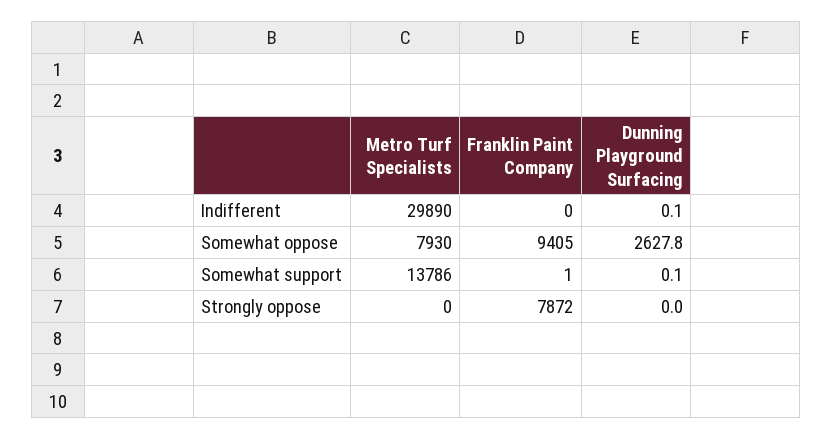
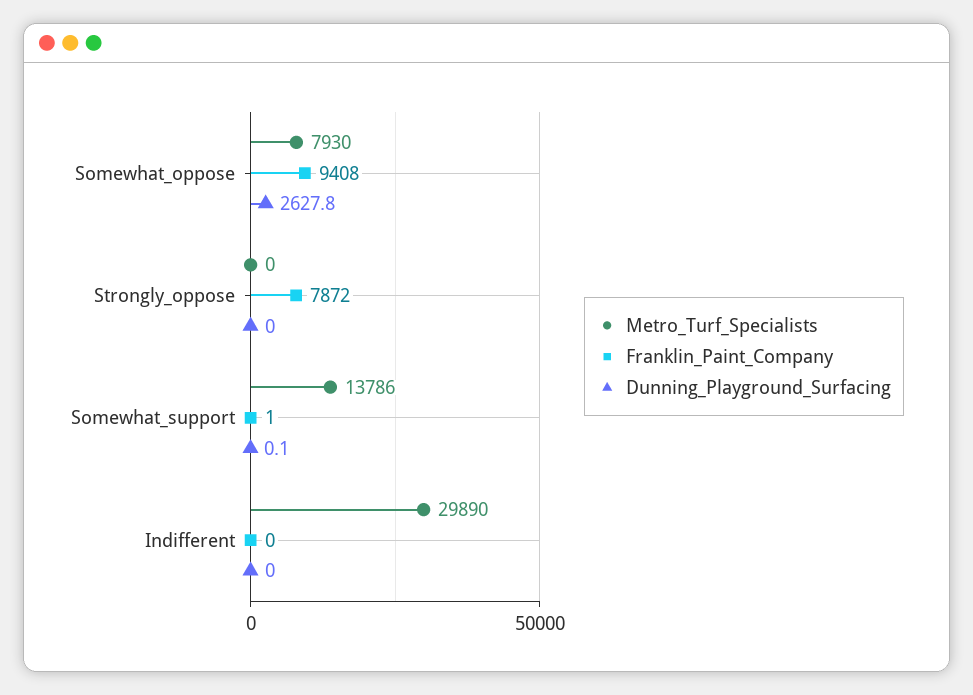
  {
    "Metro Turf Specialists": {
      "Indifferent": 29890,
      "Somewhat oppose": 7930,
      "Somewhat support": 13786,
      "Strongly oppose": 0
    },
    "Franklin Paint Company": {
      "Indifferent": 0,
-     "Somewhat oppose": 9405,
+     "Somewhat oppose": 9408,
      "Somewhat support": 1,
      "Strongly oppose": 7872
    },
    "Dunning Playground Surfacing": {
-     "Indifferent": 0.1,
+     "Indifferent": 0,
      "Somewhat oppose": 2627.8,
      "Somewhat support": 0.1,
      "Strongly oppose": 0
    }
  }

